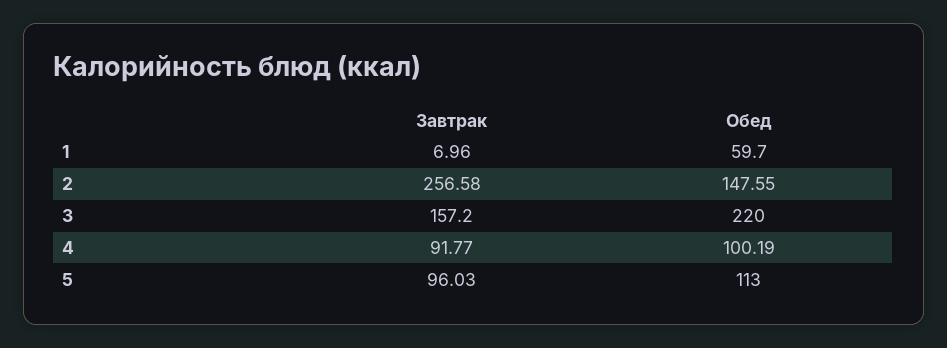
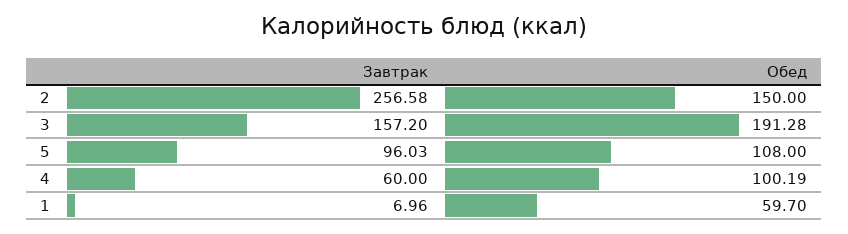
  {
    "Завтрак": {
      "1": 6.96,
      "2": 256.58,
      "3": 157.2,
-     "4": 91.77,
+     "4": 60,
      "5": 96.03
    },
    "Обед": {
      "1": 59.7,
-     "2": 147.55,
+     "2": 150,
-     "3": 220,
+     "3": 191.28,
      "4": 100.19,
-     "5": 113
+     "5": 108
    }
  }

